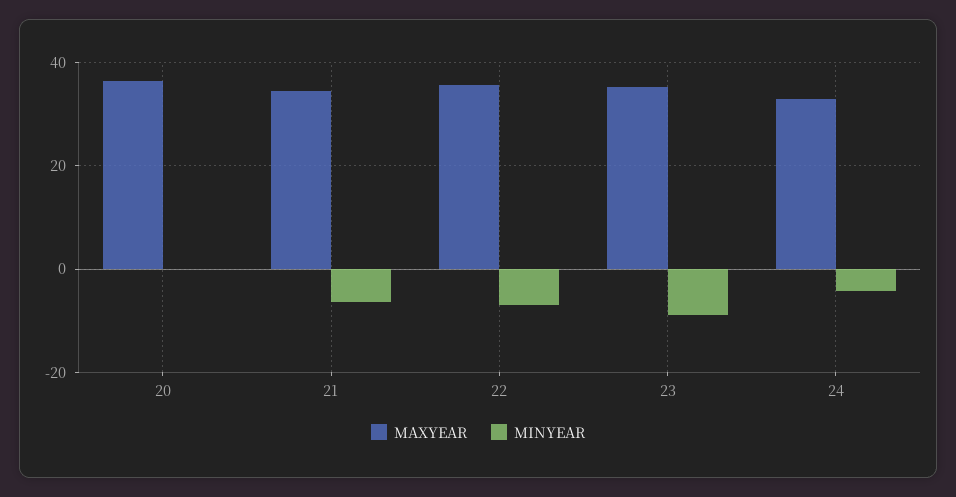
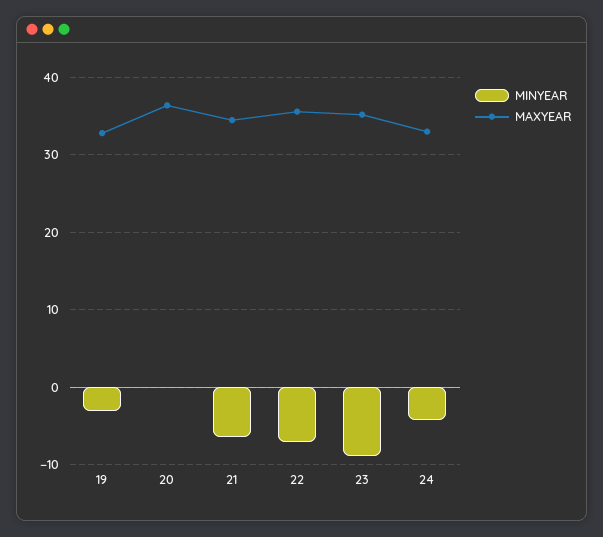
  {
    "MAXYEAR": {
      "20": 36,
      "21": 35,
      "22": 36,
      "23": 35,
-     "24": 33
+     "24": 33,
+     "19": 33
    },
    "MINYEAR": {
      "20": 0,
      "21": -6,
      "22": -7,
      "23": -9,
-     "24": -4
+     "24": -4,
+     "19": -3
    }
  }

